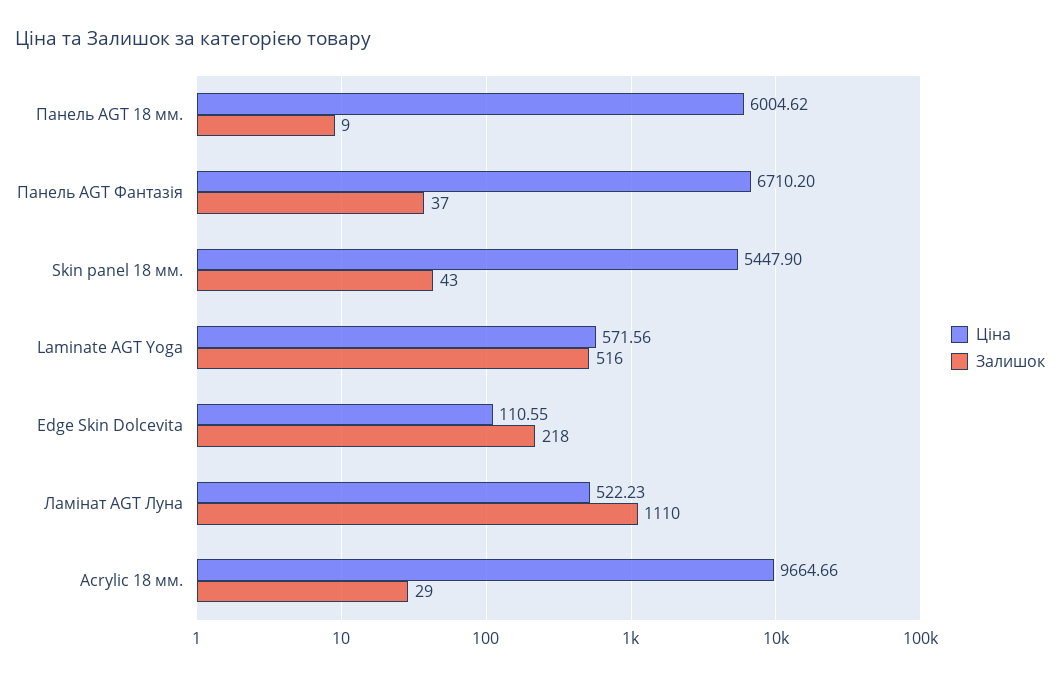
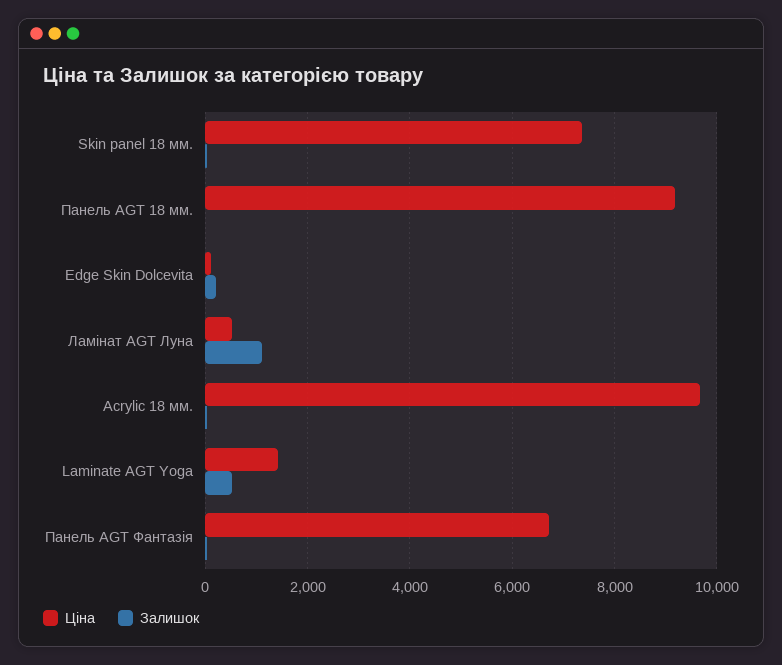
  {
    "Ціна": {
-     "Панель AGT 18 мм.": 6004.62,
+     "Панель AGT 18 мм.": 9200,
      "Панель AGT Фантазія": 6710.2,
-     "Skin panel 18 мм.": 5447.9,
+     "Skin panel 18 мм.": 7400,
-     "Laminate AGT Yoga": 571.56,
+     "Laminate AGT Yoga": 1400,
      "Edge Skin Dolcevita": 110.55,
      "Ламінат AGT Луна": 522.23,
      "Acrylic 18 мм.": 9664.66
    },
    "Залишок": {
      "Панель AGT 18 мм.": 9,
      "Панель AGT Фантазія": 37,
      "Skin panel 18 мм.": 43,
      "Laminate AGT Yoga": 516,
      "Edge Skin Dolcevita": 218,
      "Ламінат AGT Луна": 1110,
      "Acrylic 18 мм.": 29
    }
  }

